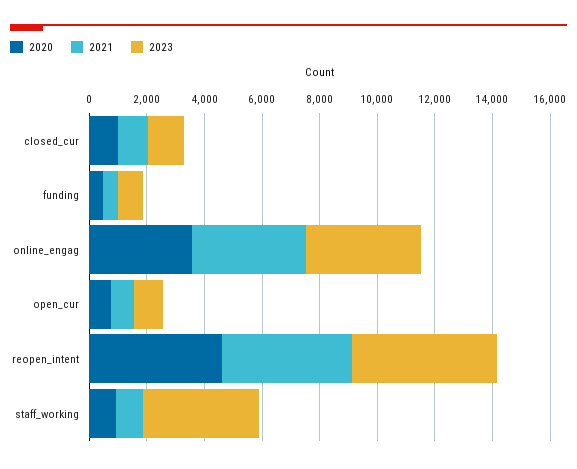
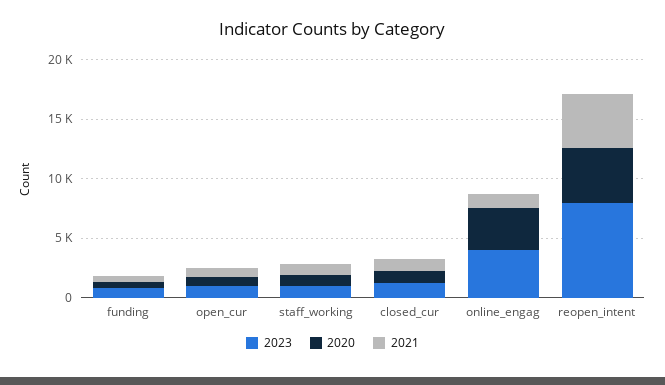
  {
    "2020": {
      "closed_cur": 1000,
      "funding": 500,
      "online_engag": 3500,
      "open_cur": 500,
      "reopen_intent": 4500,
      "staff_working": 1000
    },
    "2021": {
      "closed_cur": 1000,
      "funding": 500,
-     "online_engag": 4000,
+     "online_engag": 1000,
      "open_cur": 1000,
      "reopen_intent": 4500,
      "staff_working": 1000
    },
    "2023": {
      "closed_cur": 1000,
      "funding": 1000,
      "online_engag": 4000,
      "open_cur": 1000,
-     "reopen_intent": 5000,
+     "reopen_intent": 8000,
-     "staff_working": 4000
+     "staff_working": 1000
    }
  }

